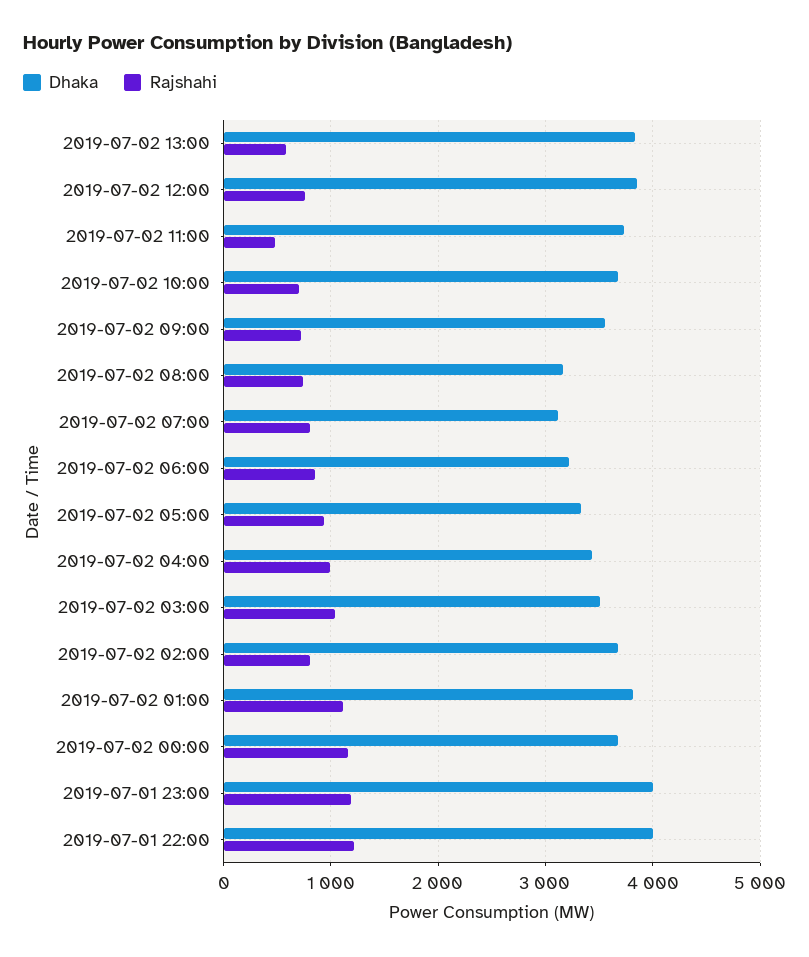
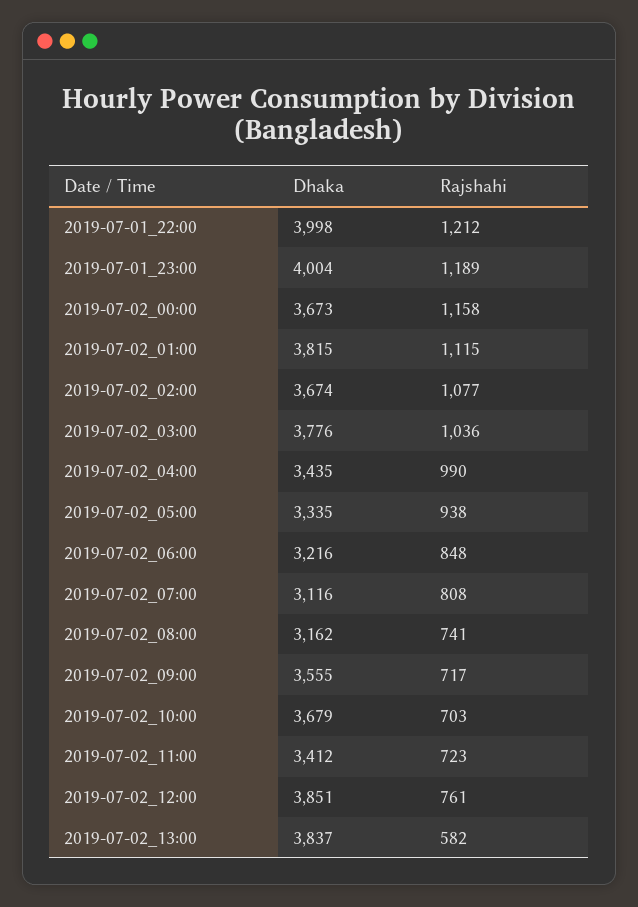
  {
    "Dhaka": {
      "2019-07-02 13:00": 3837,
      "2019-07-02 12:00": 3851,
-     "2019-07-02 11:00": 3700,
+     "2019-07-02 11:00": 3412,
      "2019-07-02 10:00": 3679,
      "2019-07-02 09:00": 3555,
      "2019-07-02 08:00": 3162,
      "2019-07-02 07:00": 3116,
      "2019-07-02 06:00": 3216,
      "2019-07-02 05:00": 3335,
      "2019-07-02 04:00": 3435,
-     "2019-07-02 03:00": 3500,
+     "2019-07-02 03:00": 3776,
      "2019-07-02 02:00": 3674,
      "2019-07-02 01:00": 3815,
      "2019-07-02 00:00": 3673,
      "2019-07-01 23:00": 4004,
      "2019-07-01 22:00": 3998
    },
    "Rajshahi": {
      "2019-07-02 13:00": 582,
      "2019-07-02 12:00": 761,
-     "2019-07-02 11:00": 500,
+     "2019-07-02 11:00": 723,
      "2019-07-02 10:00": 703,
      "2019-07-02 09:00": 717,
      "2019-07-02 08:00": 741,
      "2019-07-02 07:00": 808,
      "2019-07-02 06:00": 848,
      "2019-07-02 05:00": 938,
      "2019-07-02 04:00": 990,
      "2019-07-02 03:00": 1036,
-     "2019-07-02 02:00": 800,
+     "2019-07-02 02:00": 1077,
      "2019-07-02 01:00": 1115,
      "2019-07-02 00:00": 1158,
      "2019-07-01 23:00": 1189,
      "2019-07-01 22:00": 1212
    }
  }

